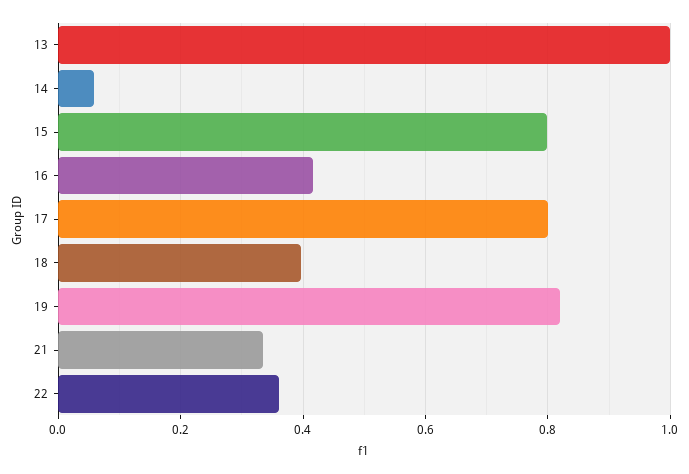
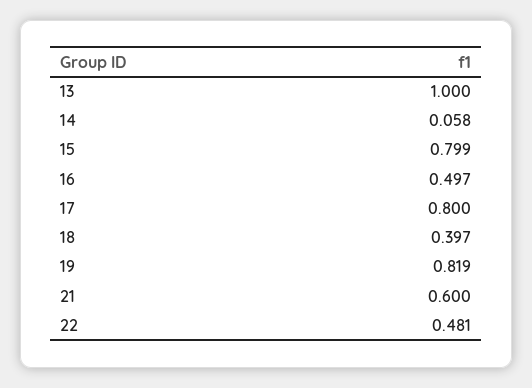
  {
    "13": 1,
    "14": 0.058,
    "15": 0.799,
-   "16": 0.42,
+   "16": 0.497,
    "17": 0.8,
    "18": 0.397,
    "19": 0.819,
-   "21": 0.34,
+   "21": 0.6,
-   "22": 0.36
+   "22": 0.481
  }

